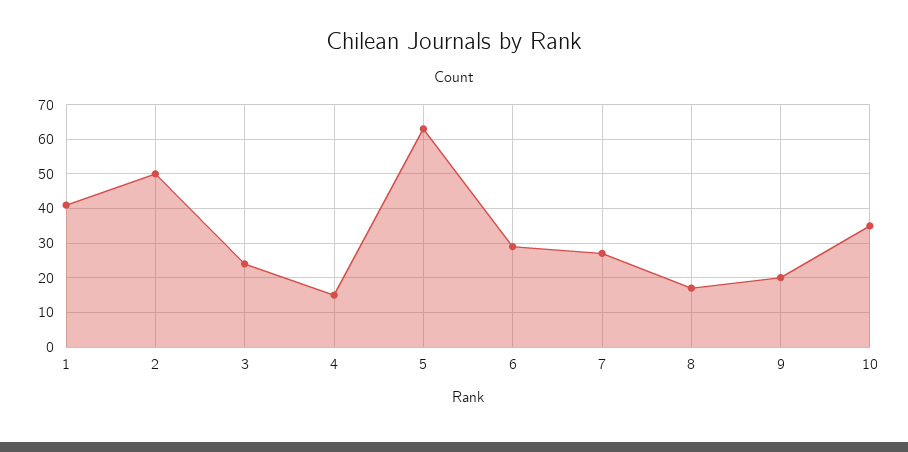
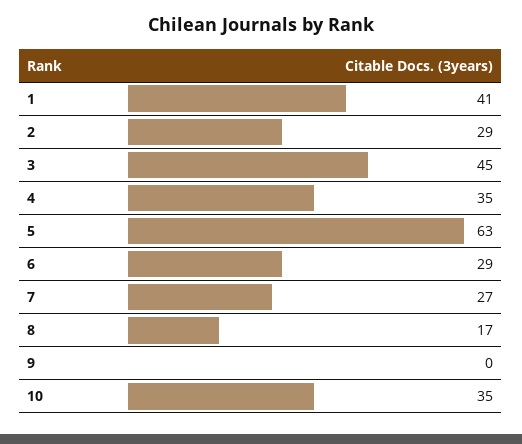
  {
    "1": 41,
-   "2": 50,
+   "2": 29,
-   "3": 25,
+   "3": 45,
-   "4": 15,
+   "4": 35,
    "5": 63,
    "6": 29,
    "7": 27,
    "8": 17,
-   "9": 20,
+   "9": 0,
    "10": 35
  }

